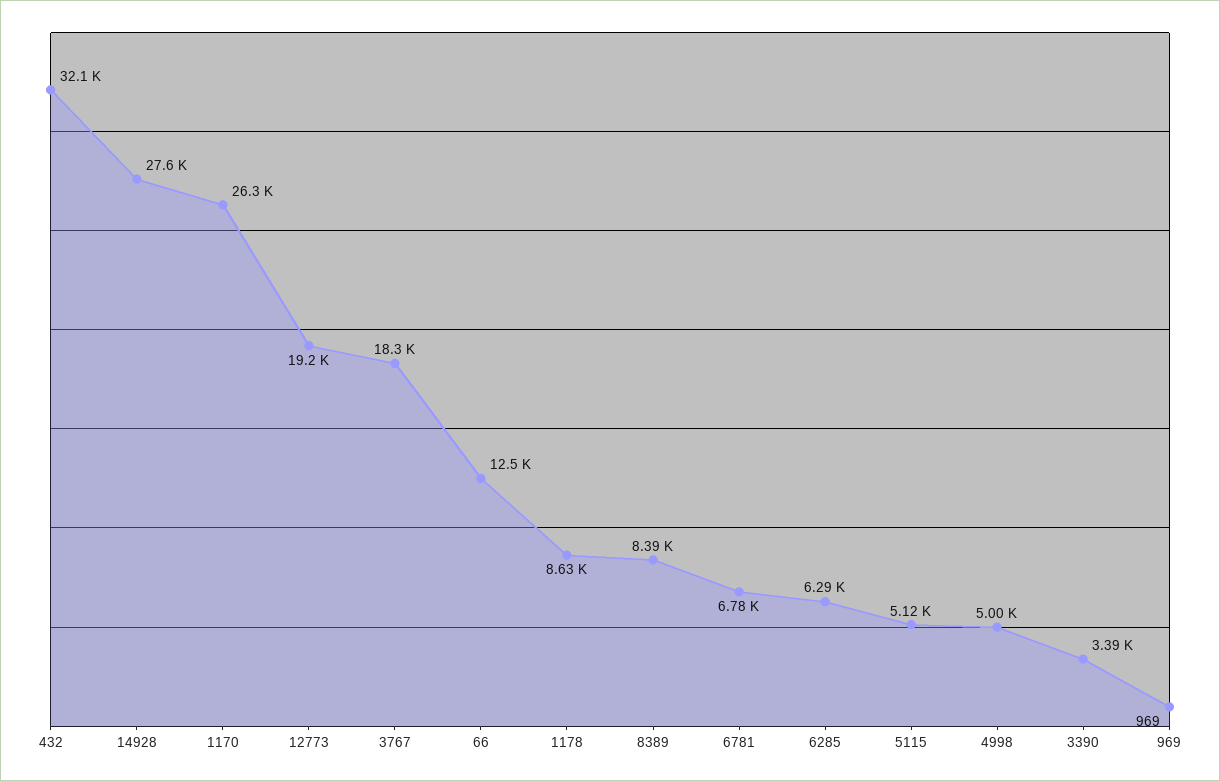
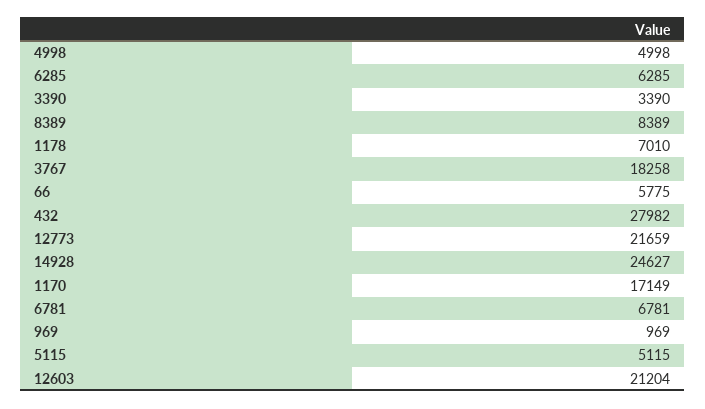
  {
-   "432": 32100,
+   "432": 27982,
-   "14928": 27600,
+   "14928": 24627,
-   "1170": 26300,
+   "1170": 17149,
-   "12773": 19200,
+   "12773": 21659,
    "3767": 18258,
-   "66": 12500,
+   "66": 5775,
-   "1178": 8630,
+   "1178": 7010,
    "8389": 8389,
    "6781": 6781,
    "6285": 6285,
    "5115": 5115,
    "4998": 4998,
    "3390": 3390,
-   "969": 969
+   "969": 969,
+   "12603": 21204
  }

